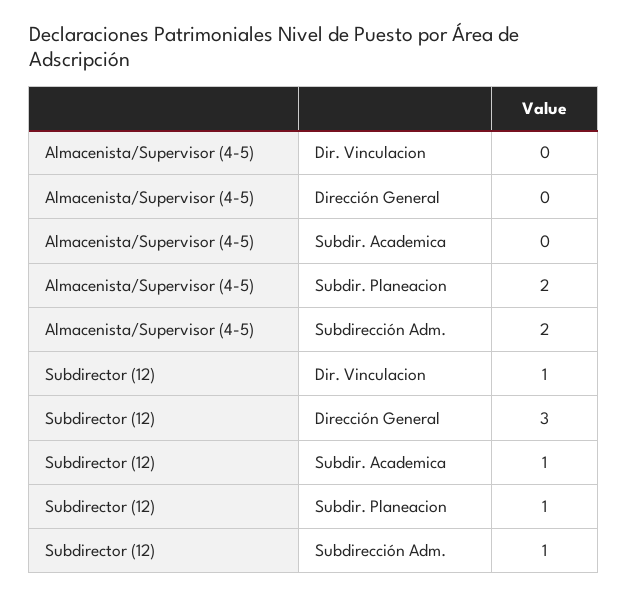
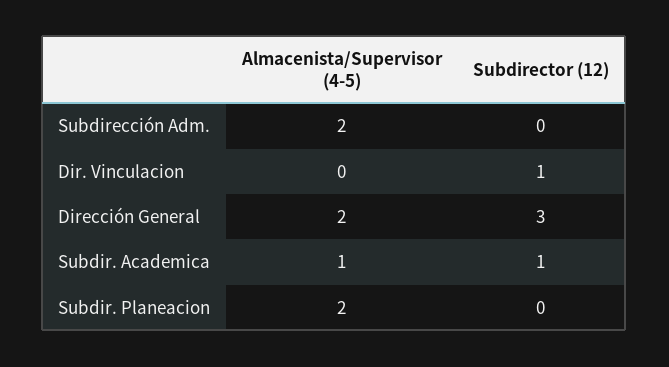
  {
    "Almacenista/Supervisor (4-5)": {
      "Dir. Vinculacion": 0,
-     "Dirección General": 0,
+     "Dirección General": 2,
-     "Subdir. Academica": 0,
+     "Subdir. Academica": 1,
      "Subdir. Planeacion": 2,
      "Subdirección Adm.": 2
    },
    "Subdirector (12)": {
      "Dir. Vinculacion": 1,
      "Dirección General": 3,
      "Subdir. Academica": 1,
-     "Subdir. Planeacion": 1,
+     "Subdir. Planeacion": 0,
-     "Subdirección Adm.": 1
+     "Subdirección Adm.": 0
    }
  }

